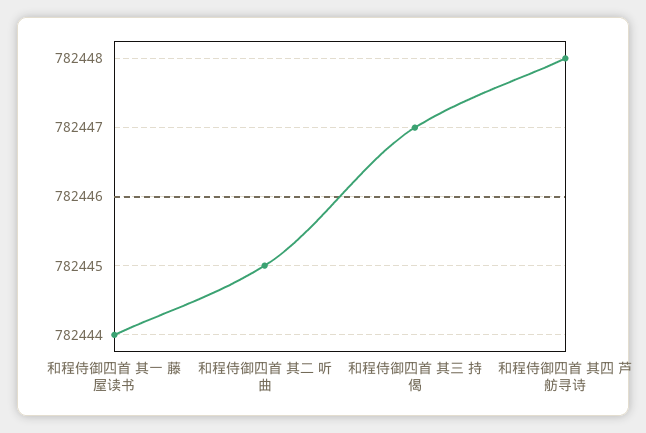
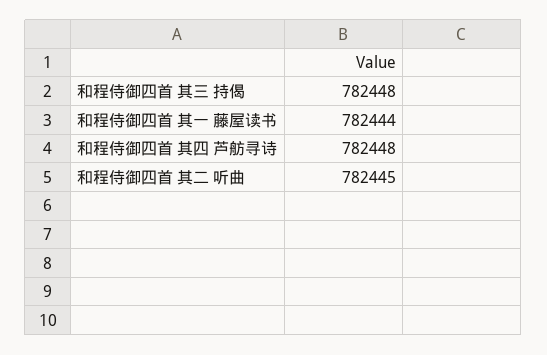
  {
    "和程侍御四首 其一 藤屋读书": 782444,
    "和程侍御四首 其二 听曲": 782445,
-   "和程侍御四首 其三 持偈": 782447,
+   "和程侍御四首 其三 持偈": 782448,
    "和程侍御四首 其四 芦舫寻诗": 782448
  }

